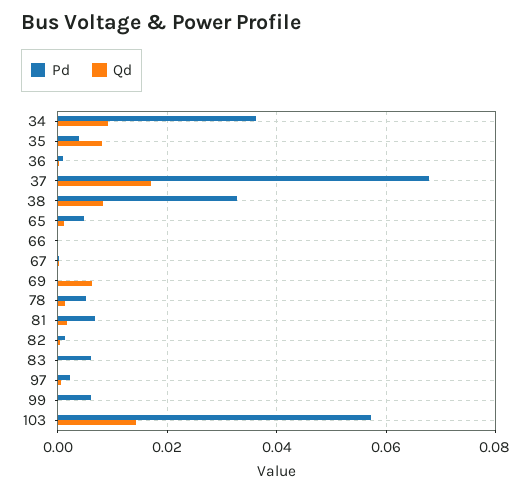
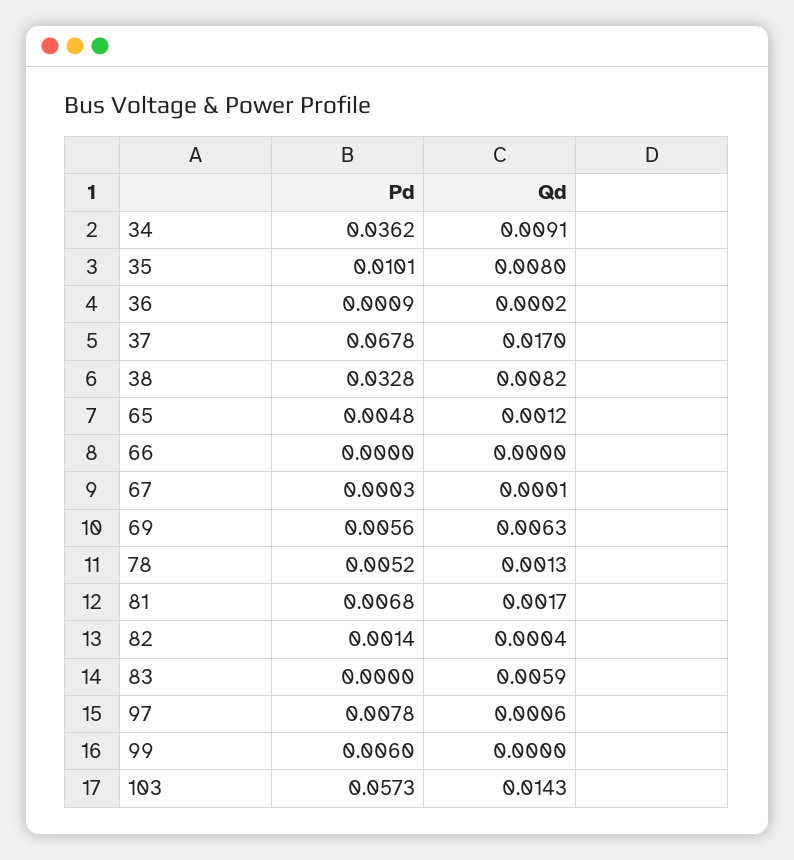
  {
    "Pd": {
      "34": 0.0362,
-     "35": 0.004,
+     "35": 0.0101,
      "36": 0.0009,
      "37": 0.0678,
      "38": 0.0328,
      "65": 0.0048,
      "66": 0,
      "67": 0.0003,
-     "69": 0,
+     "69": 0.0056,
      "78": 0.0052,
      "81": 0.0068,
      "82": 0.0014,
-     "83": 0.006,
+     "83": 0,
-     "97": 0.002,
+     "97": 0.0078,
      "99": 0.006,
      "103": 0.0573
    },
    "Qd": {
      "34": 0.0091,
      "35": 0.008,
      "36": 0.0002,
      "37": 0.017,
      "38": 0.0082,
      "65": 0.0012,
      "66": 0,
      "67": 0.0001,
      "69": 0.0063,
      "78": 0.0013,
      "81": 0.0017,
      "82": 0.0004,
-     "83": 0,
+     "83": 0.0059,
      "97": 0.0006,
      "99": 0,
      "103": 0.0143
    }
  }

